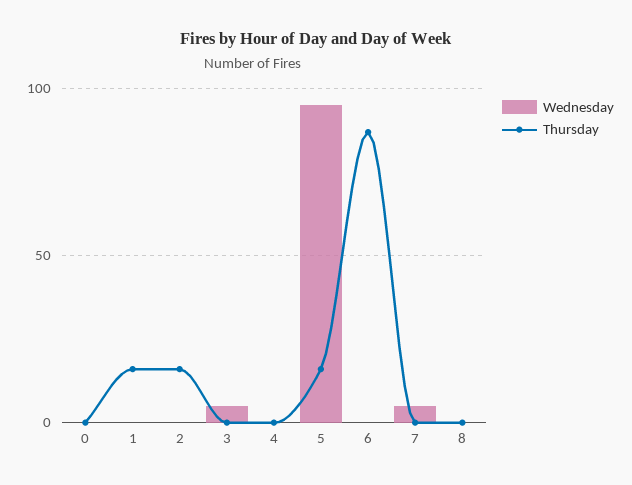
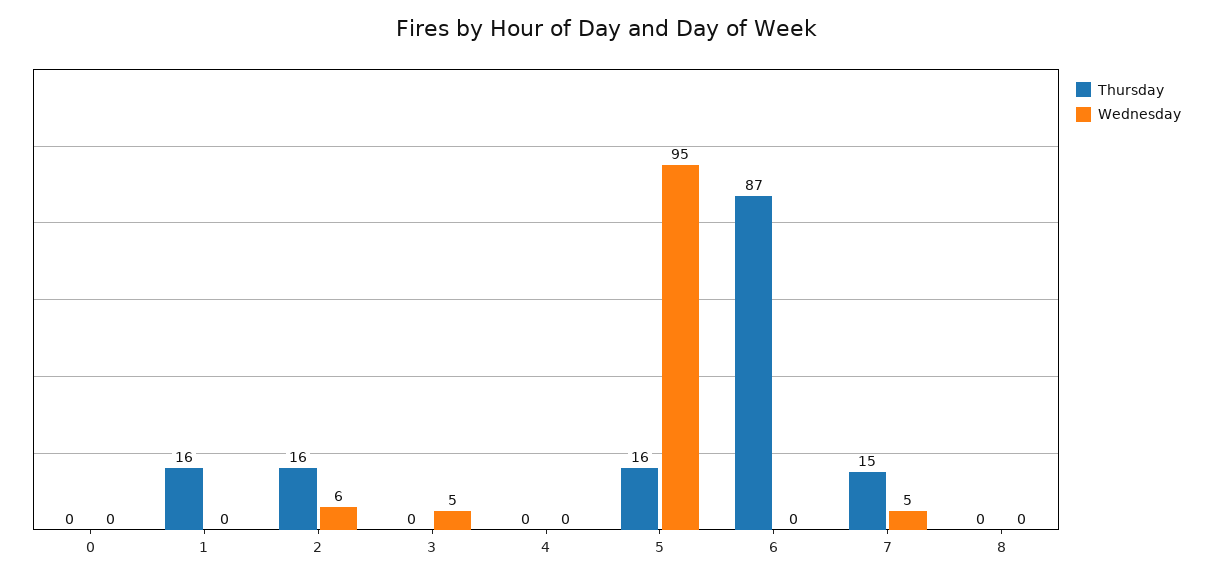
  {
    "Wednesday": {
      "0": 0,
      "1": 0,
-     "2": 0,
+     "2": 6,
      "3": 5,
      "4": 0,
      "5": 95,
      "6": 0,
      "7": 5,
      "8": 0
    },
    "Thursday": {
      "0": 0,
      "1": 16,
      "2": 16,
      "3": 0,
      "4": 0,
      "5": 16,
      "6": 87,
-     "7": 0,
+     "7": 15,
      "8": 0
    }
  }

